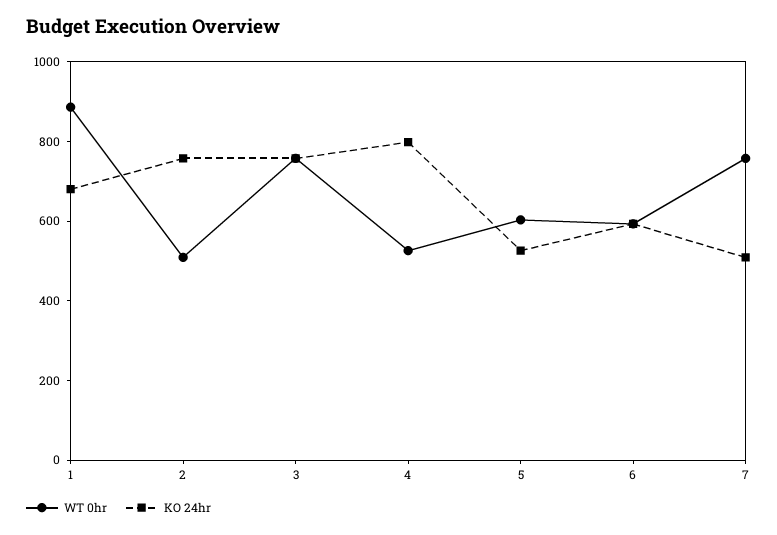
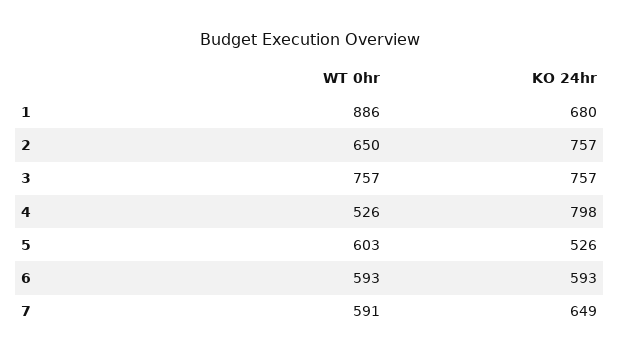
  {
    "WT 0hr": {
      "1": 886,
-     "2": 500,
+     "2": 650,
      "3": 757,
      "4": 526,
      "5": 603,
      "6": 593,
-     "7": 750
+     "7": 591
    },
    "KO 24hr": {
      "1": 680,
      "2": 757,
      "3": 757,
      "4": 798,
      "5": 526,
      "6": 593,
-     "7": 500
+     "7": 649
    }
  }

